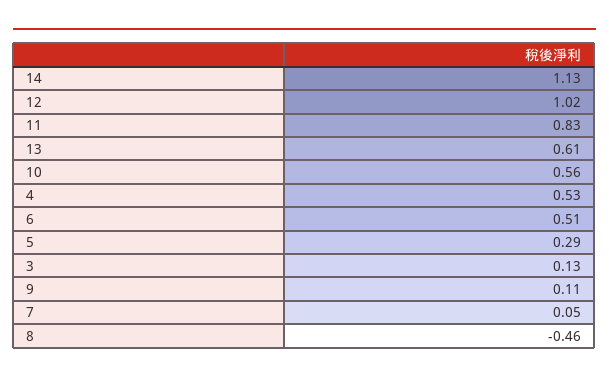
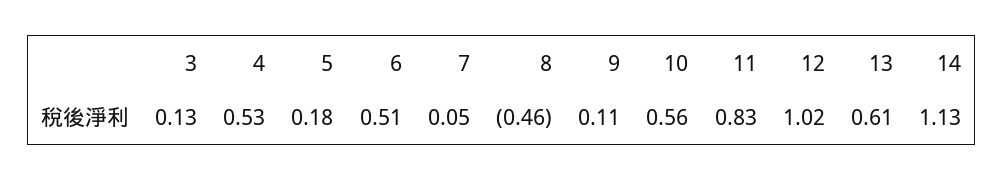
  {
    "14": 1.13,
    "12": 1.02,
    "11": 0.83,
    "13": 0.61,
    "10": 0.56,
    "4": 0.53,
    "6": 0.51,
-   "5": 0.29,
+   "5": 0.18,
    "3": 0.13,
    "9": 0.11,
    "7": 0.05,
    "8": -0.46
  }

